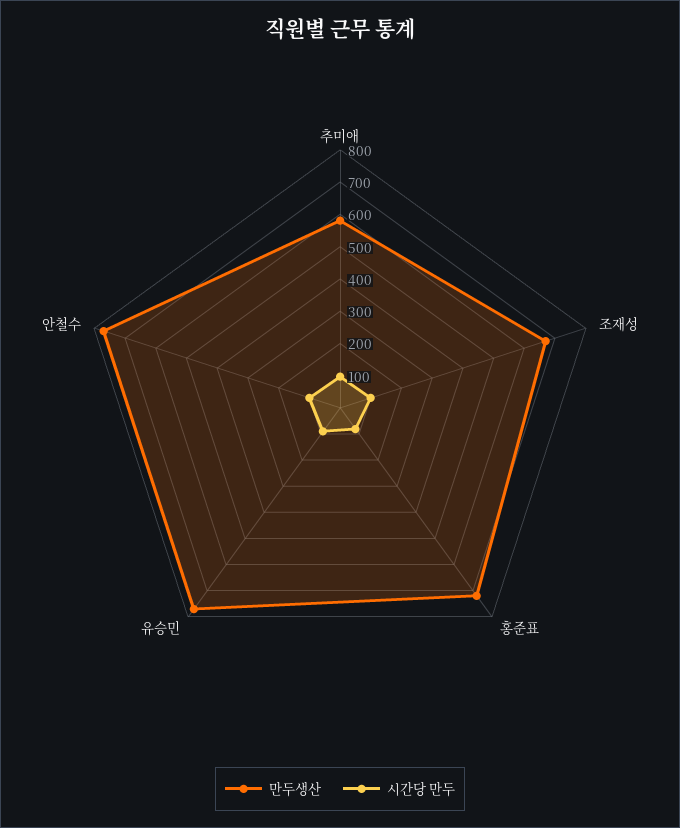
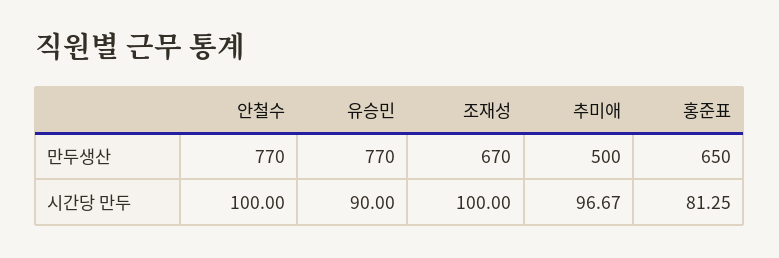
  {
    "만두생산": {
-     "추미애": 575,
+     "추미애": 500,
      "조재성": 670,
-     "홍준표": 725,
+     "홍준표": 650,
      "유승민": 770,
      "안철수": 770
    },
    "시간당 만두": {
      "추미애": 96.67,
      "조재성": 100,
      "홍준표": 81.25,
      "유승민": 90,
      "안철수": 100
    }
  }

